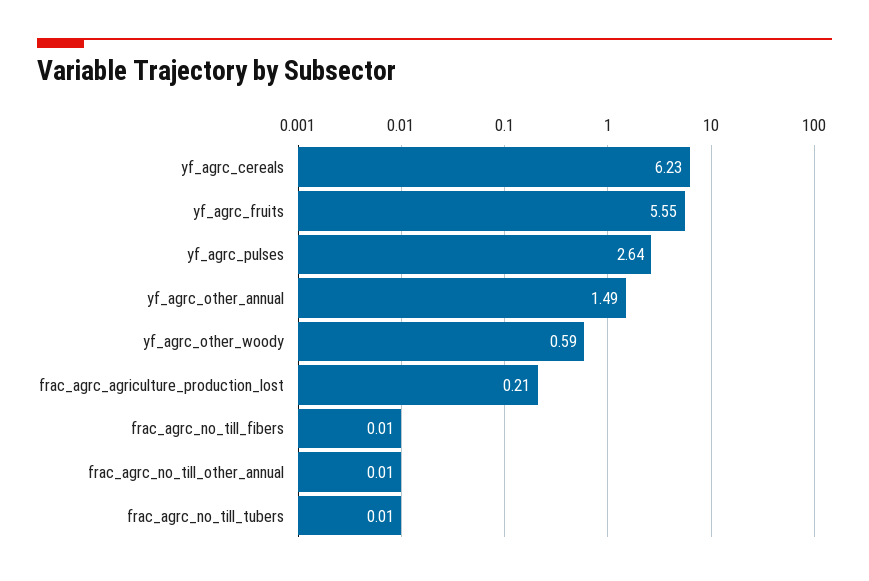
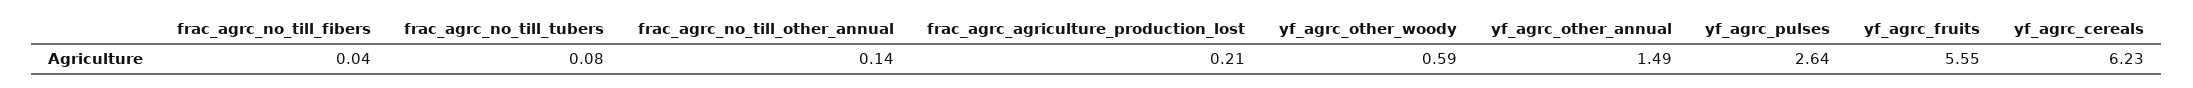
  {
    "yf_agrc_cereals": 6.23,
    "yf_agrc_fruits": 5.55,
    "yf_agrc_pulses": 2.64,
    "yf_agrc_other_annual": 1.49,
    "yf_agrc_other_woody": 0.59,
    "frac_agrc_agriculture_production_lost": 0.21,
-   "frac_agrc_no_till_fibers": 0.01,
+   "frac_agrc_no_till_fibers": 0.04,
-   "frac_agrc_no_till_other_annual": 0.01,
+   "frac_agrc_no_till_other_annual": 0.14,
-   "frac_agrc_no_till_tubers": 0.01
+   "frac_agrc_no_till_tubers": 0.08
  }

